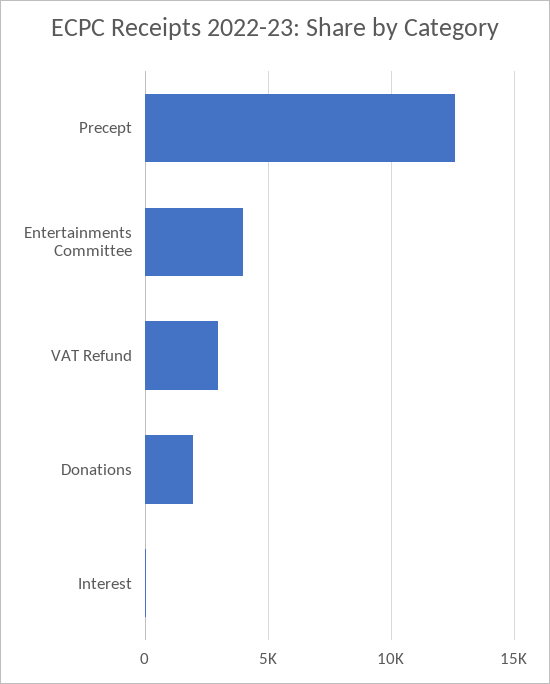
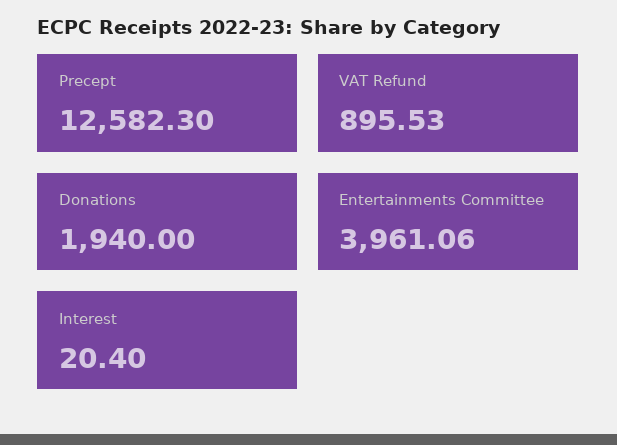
  {
    "Precept": 12582.3,
    "Entertainments Committee": 3961.06,
-   "VAT Refund": 3000,
+   "VAT Refund": 895.53,
    "Donations": 1940,
    "Interest": 20.4
  }

